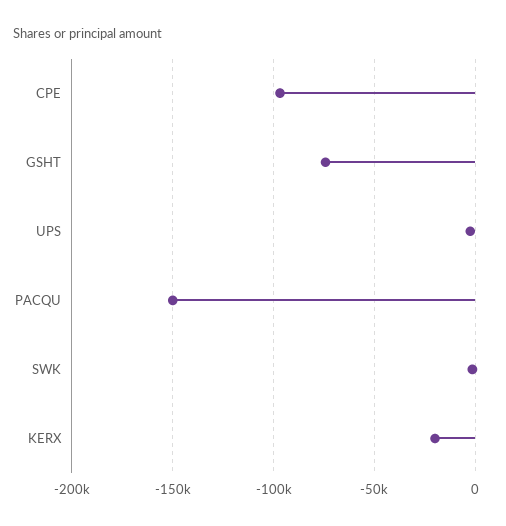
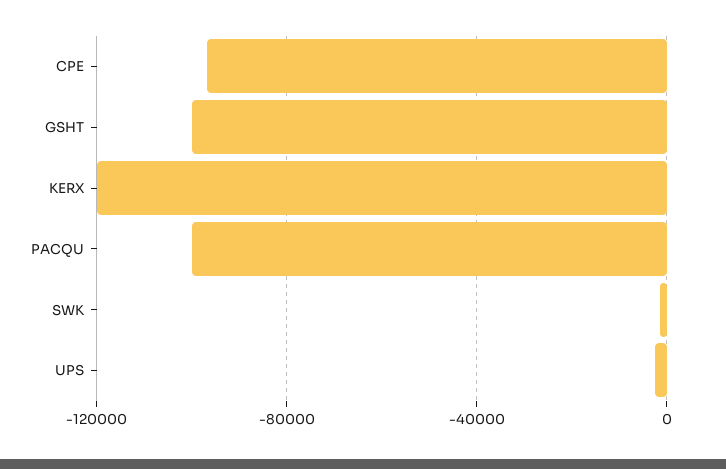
  {
    "CPE": -95000,
-   "GSHT": -75000,
+   "GSHT": -100000,
    "UPS": -5000,
-   "PACQU": -150000,
+   "PACQU": -100000,
    "SWK": 0,
-   "KERX": -20000
+   "KERX": -120000
  }

